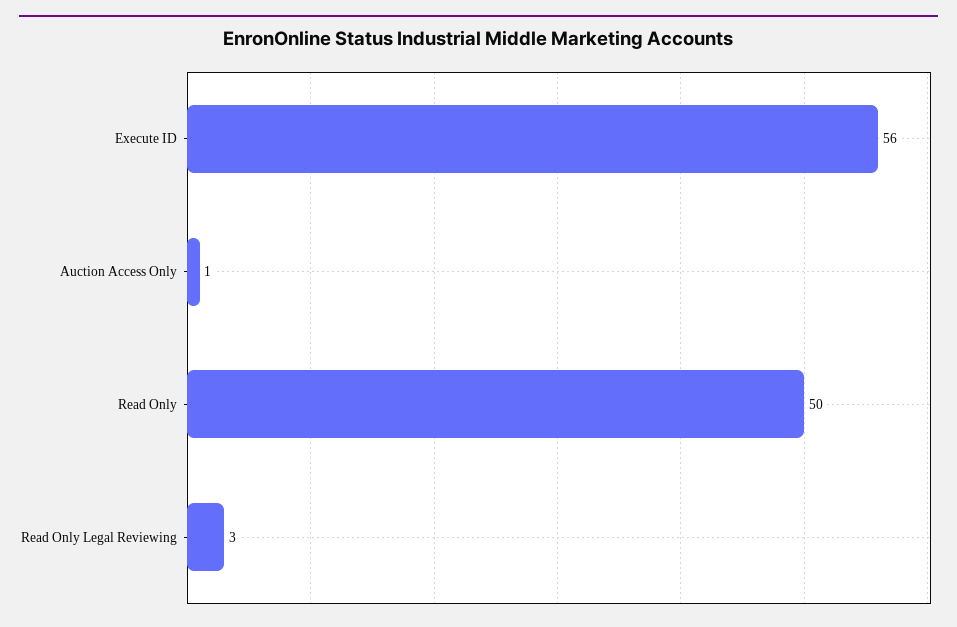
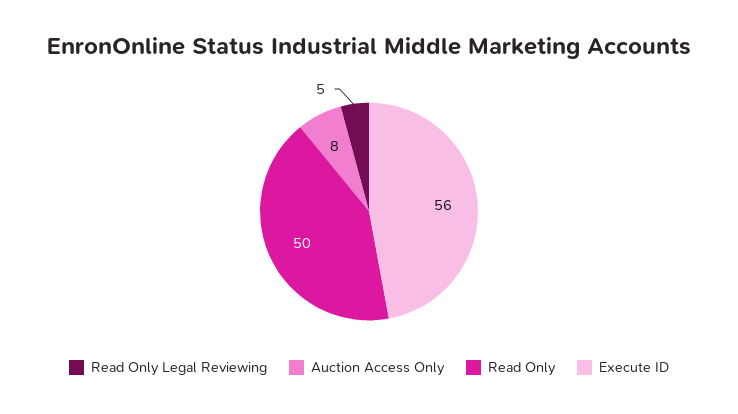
  {
    "Execute ID": 56,
-   "Auction Access Only": 1,
+   "Auction Access Only": 8,
    "Read Only": 50,
-   "Read Only Legal Reviewing": 3
+   "Read Only Legal Reviewing": 5
  }

